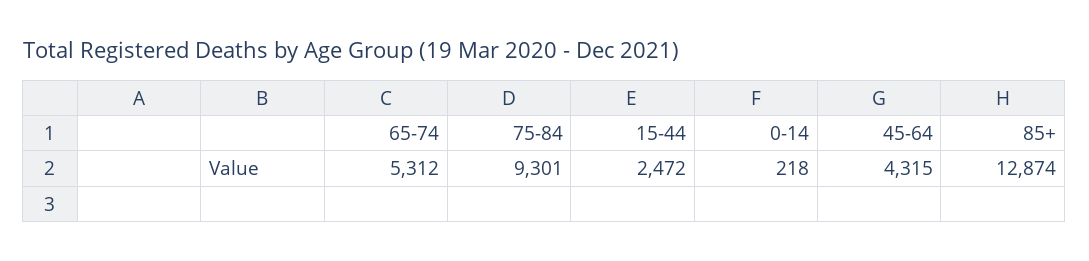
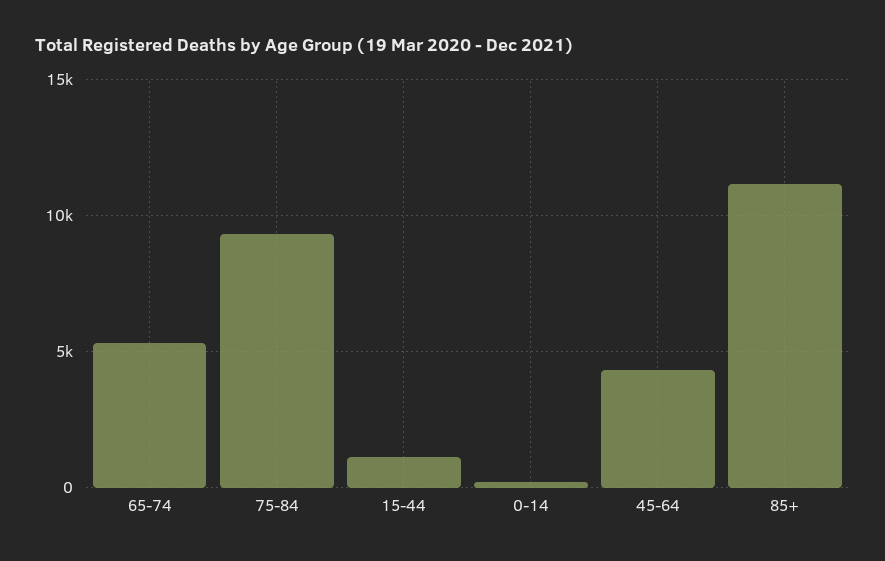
  {
    "65-74": 5312,
    "75-84": 9301,
-   "15-44": 2472,
+   "15-44": 1000,
    "0-14": 218,
    "45-64": 4315,
-   "85+": 12874
+   "85+": 11000
  }

